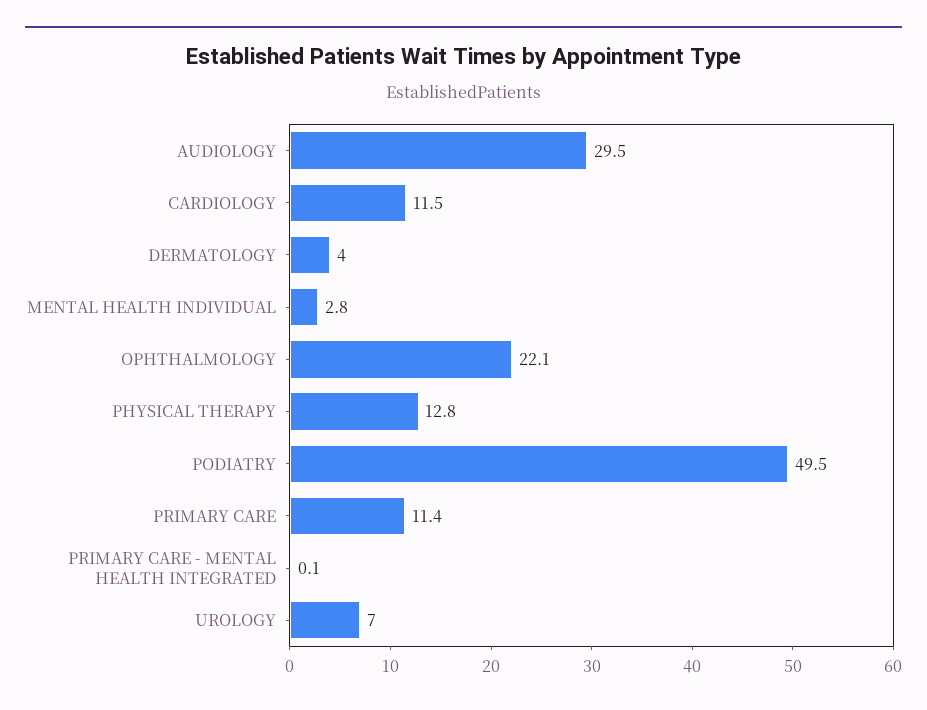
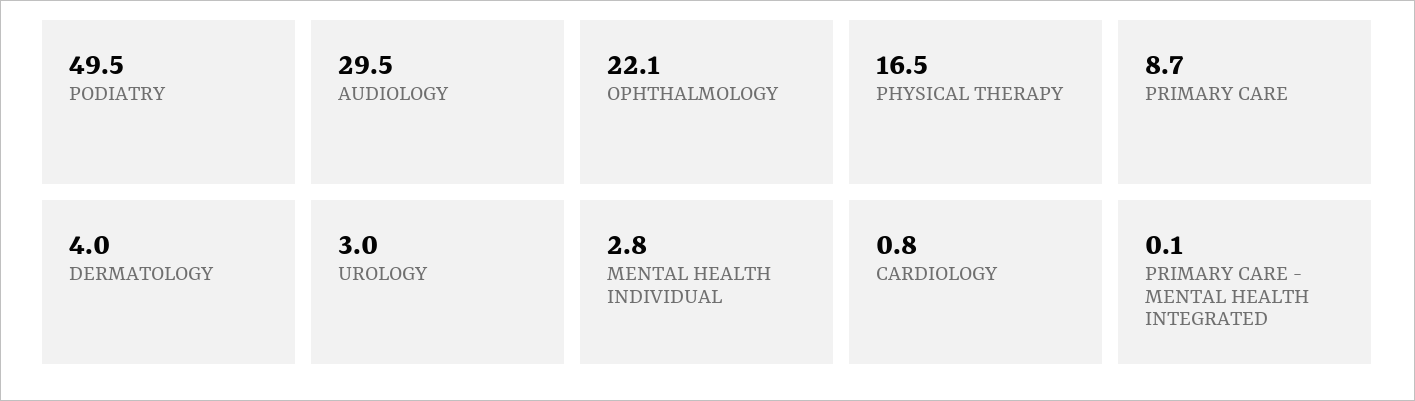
  {
    "AUDIOLOGY": 29.5,
-   "CARDIOLOGY": 11.5,
+   "CARDIOLOGY": 0.8,
    "DERMATOLOGY": 4,
    "MENTAL HEALTH INDIVIDUAL": 2.8,
    "OPHTHALMOLOGY": 22.1,
-   "PHYSICAL THERAPY": 12.8,
+   "PHYSICAL THERAPY": 16.5,
    "PODIATRY": 49.5,
-   "PRIMARY CARE": 11.4,
+   "PRIMARY CARE": 8.7,
    "PRIMARY CARE - MENTAL HEALTH INTEGRATED": 0.1,
-   "UROLOGY": 7
+   "UROLOGY": 3
  }

